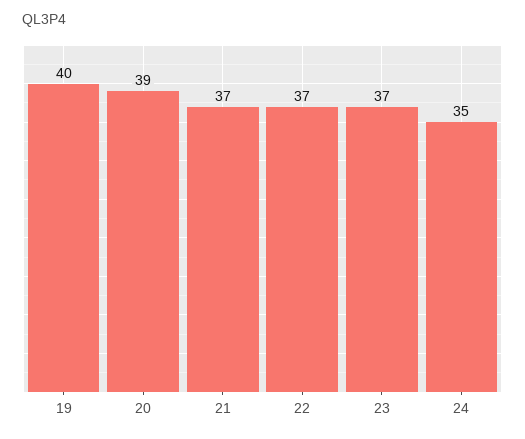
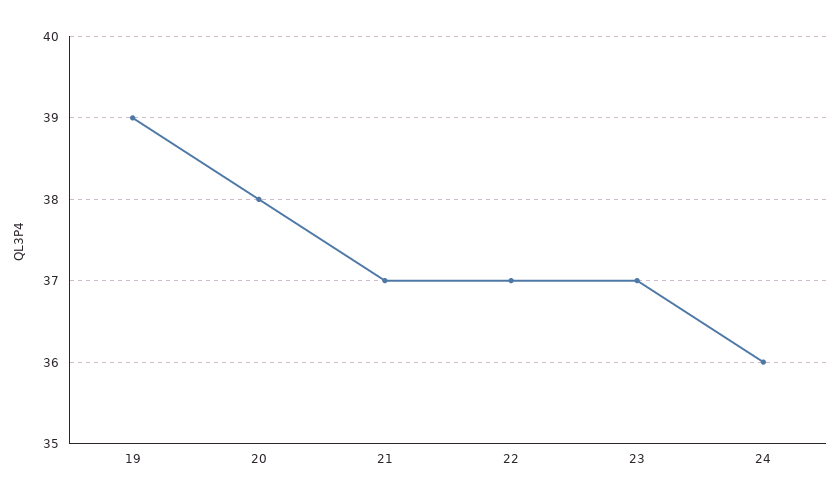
  {
-   "19": 40,
+   "19": 39,
-   "20": 39,
+   "20": 38,
    "21": 37,
    "22": 37,
    "23": 37,
-   "24": 35
+   "24": 36
  }

